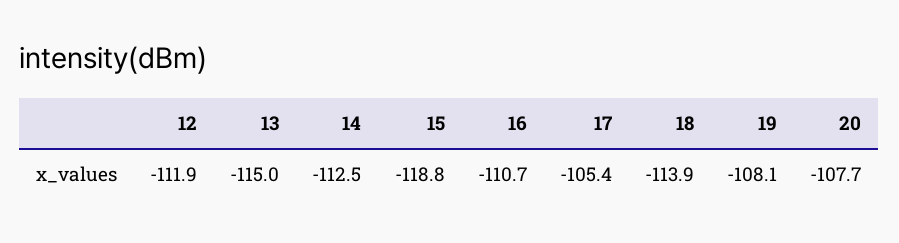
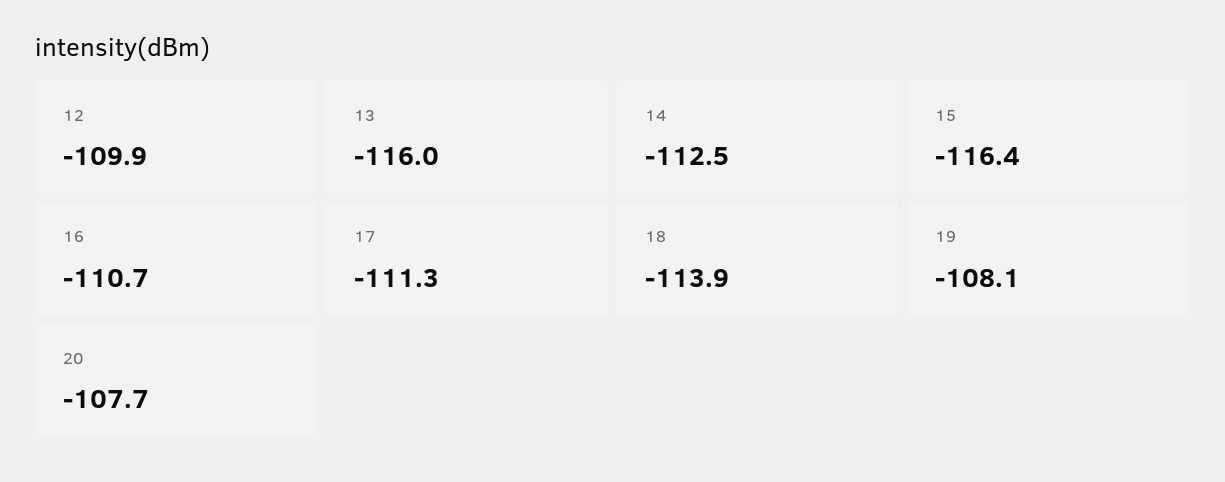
  {
-   "12": -111.9,
+   "12": -109.9,
-   "13": -115,
+   "13": -116,
    "14": -112.5,
-   "15": -118.8,
+   "15": -116.4,
    "16": -110.7,
-   "17": -105.4,
+   "17": -111.3,
    "18": -113.9,
    "19": -108.1,
    "20": -107.7
  }

